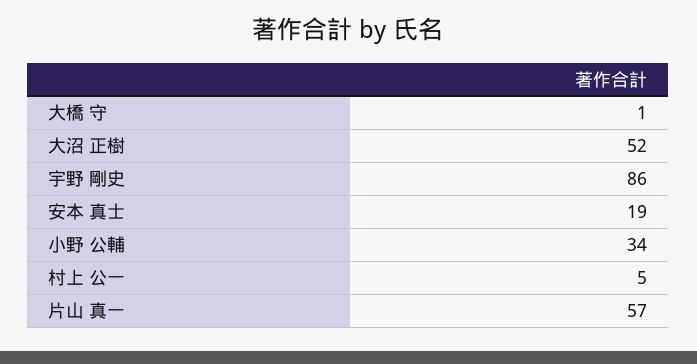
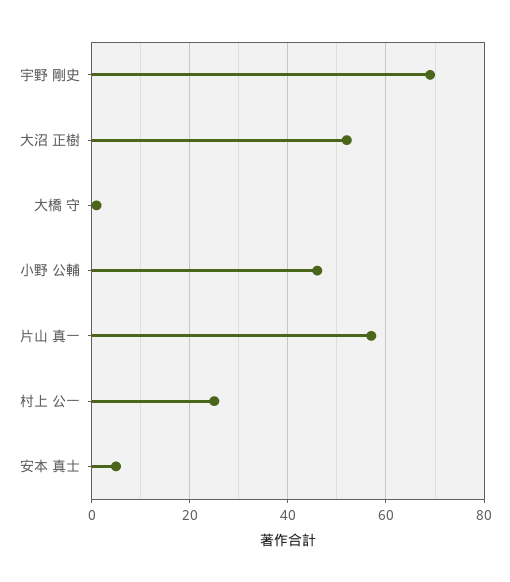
  {
    "大橋 守": 1,
    "大沼 正樹": 52,
-   "宇野 剛史": 86,
+   "宇野 剛史": 70,
-   "安本 真士": 19,
+   "安本 真士": 5,
-   "小野 公輔": 34,
+   "小野 公輔": 45,
-   "村上 公一": 5,
+   "村上 公一": 25,
    "片山 真一": 57
  }

